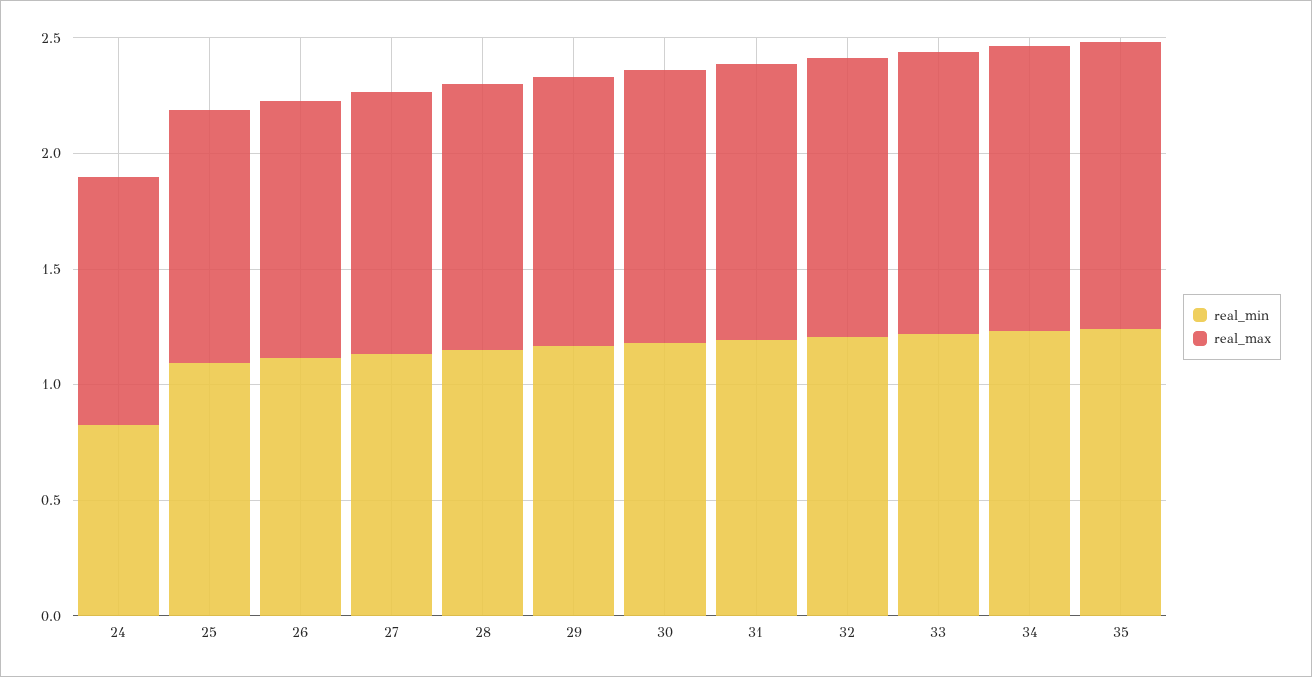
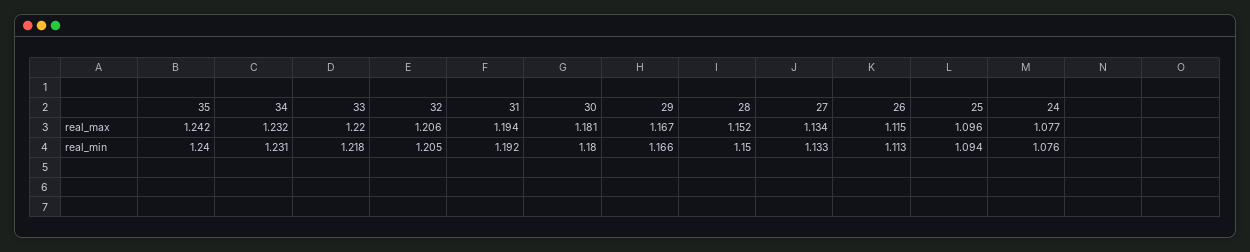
  {
    "real_min": {
-     "24": 0.8,
+     "24": 1.076,
      "25": 1.094,
      "26": 1.113,
      "27": 1.133,
      "28": 1.15,
      "29": 1.166,
      "30": 1.18,
      "31": 1.192,
      "32": 1.205,
      "33": 1.218,
      "34": 1.231,
      "35": 1.24
    },
    "real_max": {
      "24": 1.077,
      "25": 1.096,
      "26": 1.115,
      "27": 1.134,
      "28": 1.152,
      "29": 1.167,
      "30": 1.181,
      "31": 1.194,
      "32": 1.206,
      "33": 1.22,
      "34": 1.232,
      "35": 1.242
    }
  }

